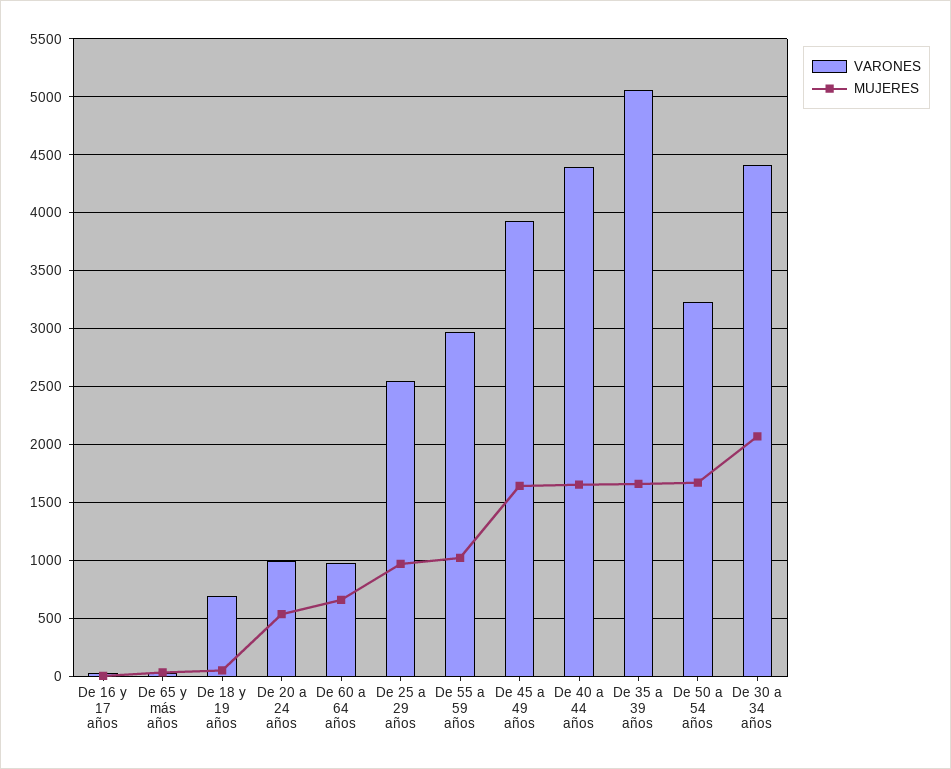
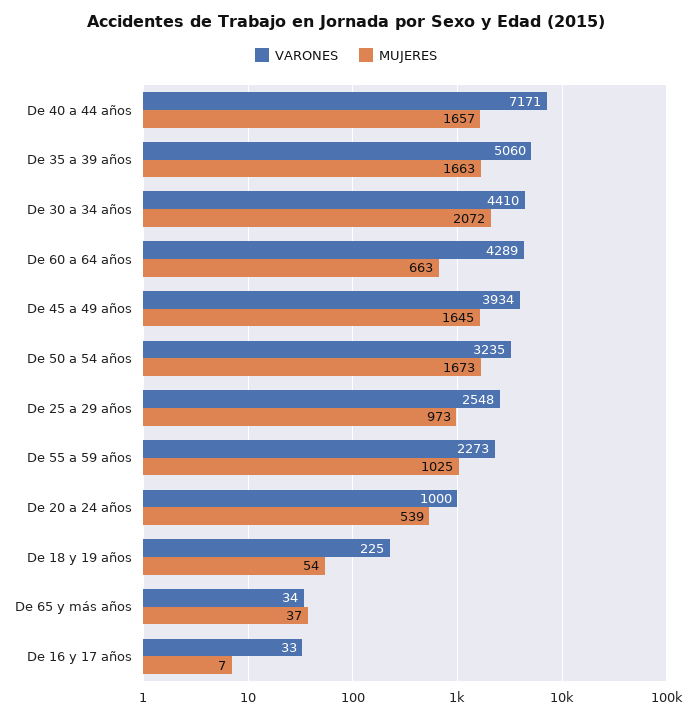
  {
    "VARONES": {
      "De 16 y 17 años": 33,
      "De 65 y más años": 34,
-     "De 18 y 19 años": 700,
+     "De 18 y 19 años": 225,
      "De 20 a 24 años": 1000,
-     "De 60 a 64 años": 1000,
+     "De 60 a 64 años": 4289,
      "De 25 a 29 años": 2548,
-     "De 55 a 59 años": 3000,
+     "De 55 a 59 años": 2273,
      "De 45 a 49 años": 3934,
-     "De 40 a 44 años": 4400,
+     "De 40 a 44 años": 7171,
      "De 35 a 39 años": 5060,
      "De 50 a 54 años": 3235,
      "De 30 a 34 años": 4410
    },
    "MUJERES": {
      "De 16 y 17 años": 7,
      "De 65 y más años": 37,
      "De 18 y 19 años": 54,
      "De 20 a 24 años": 539,
      "De 60 a 64 años": 663,
      "De 25 a 29 años": 973,
      "De 55 a 59 años": 1025,
      "De 45 a 49 años": 1645,
      "De 40 a 44 años": 1657,
      "De 35 a 39 años": 1663,
      "De 50 a 54 años": 1673,
      "De 30 a 34 años": 2072
    }
  }

